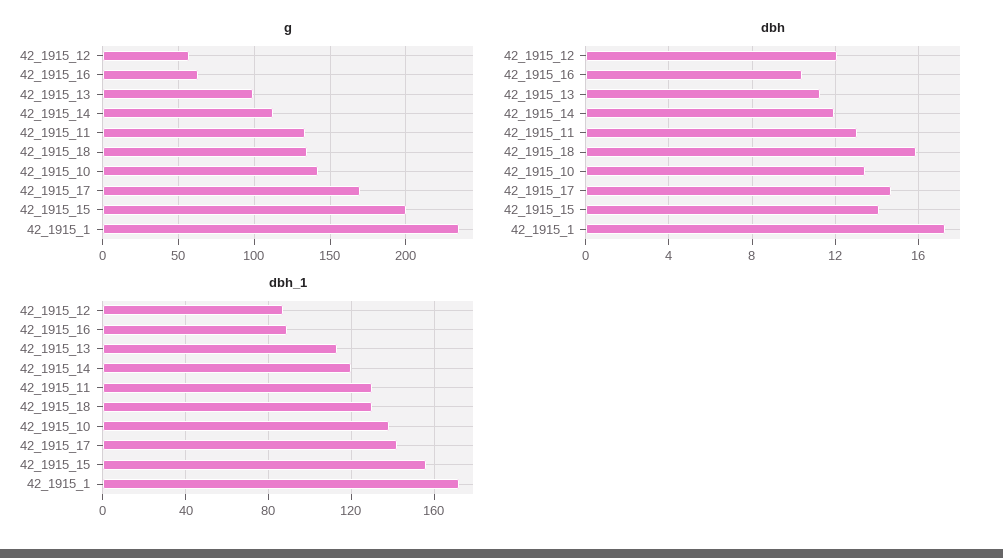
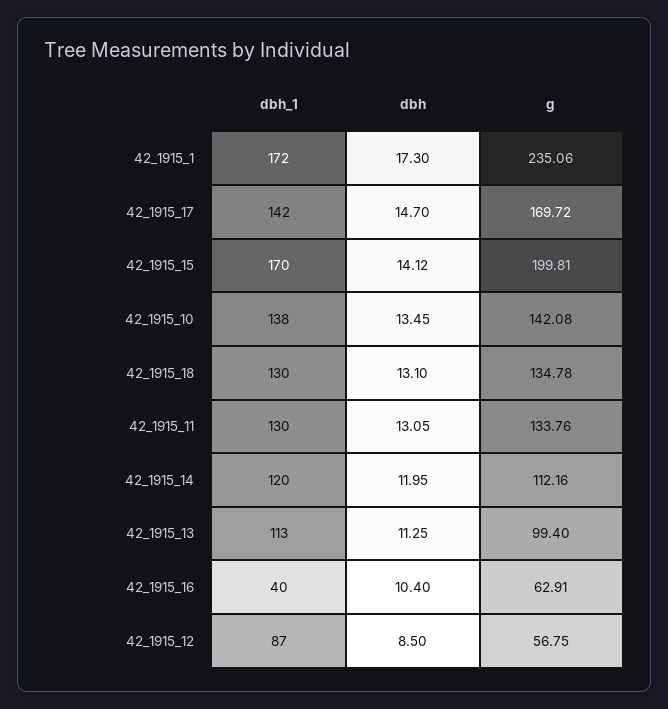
  {
    "g": {
      "42_1915_12": 56.75,
      "42_1915_16": 62.91,
      "42_1915_13": 99.4,
      "42_1915_14": 112.16,
      "42_1915_11": 133.76,
      "42_1915_18": 134.78,
      "42_1915_10": 142.08,
      "42_1915_17": 169.72,
      "42_1915_15": 199.81,
      "42_1915_1": 235.06
    },
    "dbh": {
-     "42_1915_12": 12,
+     "42_1915_12": 8.5,
      "42_1915_16": 10.4,
      "42_1915_13": 11.25,
      "42_1915_14": 11.95,
      "42_1915_11": 13.05,
-     "42_1915_18": 16,
+     "42_1915_18": 13.1,
      "42_1915_10": 13.45,
      "42_1915_17": 14.7,
      "42_1915_15": 14.12,
      "42_1915_1": 17.3
    },
    "dbh_1": {
      "42_1915_12": 87,
-     "42_1915_16": 90,
+     "42_1915_16": 40,
      "42_1915_13": 113,
      "42_1915_14": 120,
      "42_1915_11": 130,
      "42_1915_18": 130,
      "42_1915_10": 138,
      "42_1915_17": 142,
-     "42_1915_15": 155,
+     "42_1915_15": 170,
      "42_1915_1": 172
    }
  }

